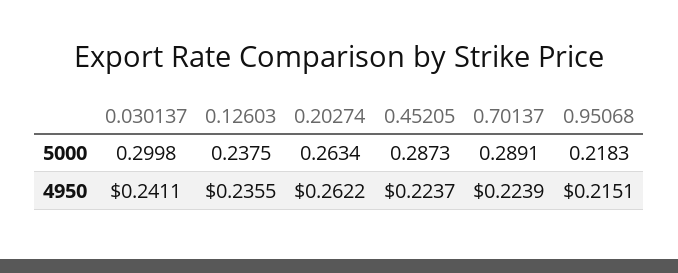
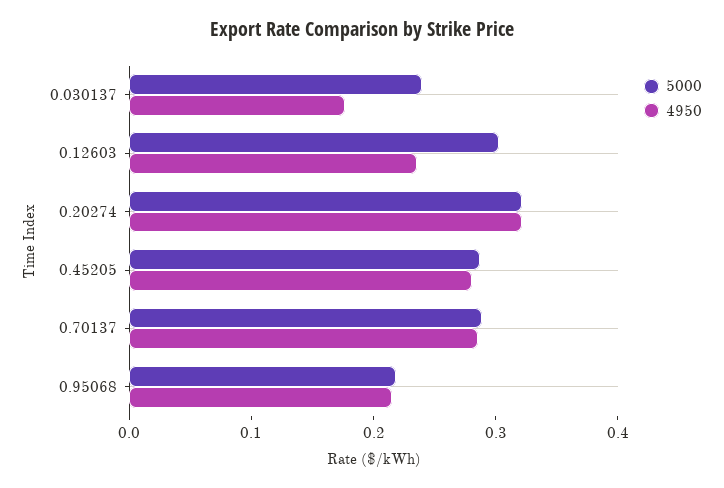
  {
    "5000": {
-     "0.030137": 0.2998,
+     "0.030137": 0.24,
-     "0.12603": 0.2375,
+     "0.12603": 0.3,
-     "0.20274": 0.2634,
+     "0.20274": 0.32,
      "0.45205": 0.2873,
      "0.70137": 0.2891,
      "0.95068": 0.2183
    },
    "4950": {
-     "0.030137": 0.2411,
+     "0.030137": 0.18,
      "0.12603": 0.2355,
-     "0.20274": 0.2622,
+     "0.20274": 0.32,
-     "0.45205": 0.2237,
+     "0.45205": 0.28,
-     "0.70137": 0.2239,
+     "0.70137": 0.28,
      "0.95068": 0.2151
    }
  }

